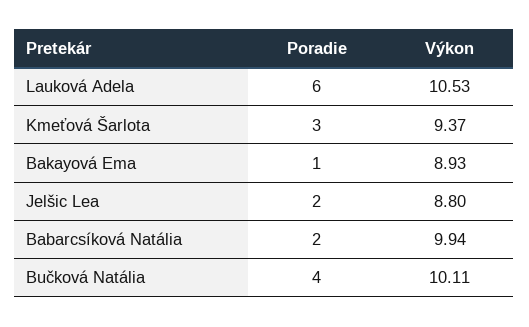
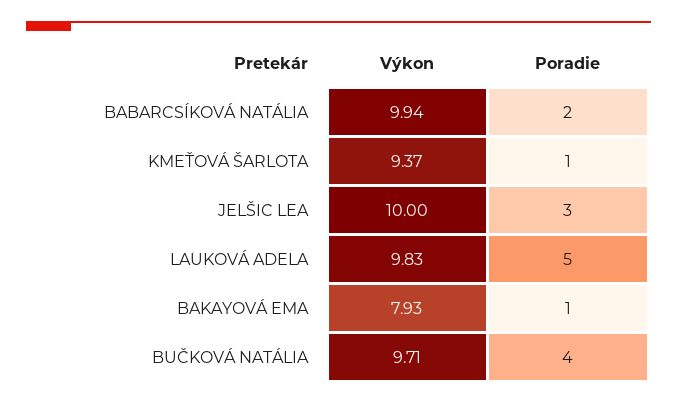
  {
    "Poradie": {
-     "Lauková Adela": 6,
+     "Lauková Adela": 5,
-     "Kmeťová Šarlota": 3,
+     "Kmeťová Šarlota": 1,
      "Bakayová Ema": 1,
-     "Jelšic Lea": 2,
+     "Jelšic Lea": 3,
      "Babarcsíková Natália": 2,
      "Bučková Natália": 4
    },
    "Výkon": {
-     "Lauková Adela": 10.53,
+     "Lauková Adela": 9.83,
      "Kmeťová Šarlota": 9.37,
-     "Bakayová Ema": 8.93,
+     "Bakayová Ema": 7.93,
-     "Jelšic Lea": 8.8,
+     "Jelšic Lea": 10,
      "Babarcsíková Natália": 9.94,
-     "Bučková Natália": 10.11
+     "Bučková Natália": 9.71
    }
  }

